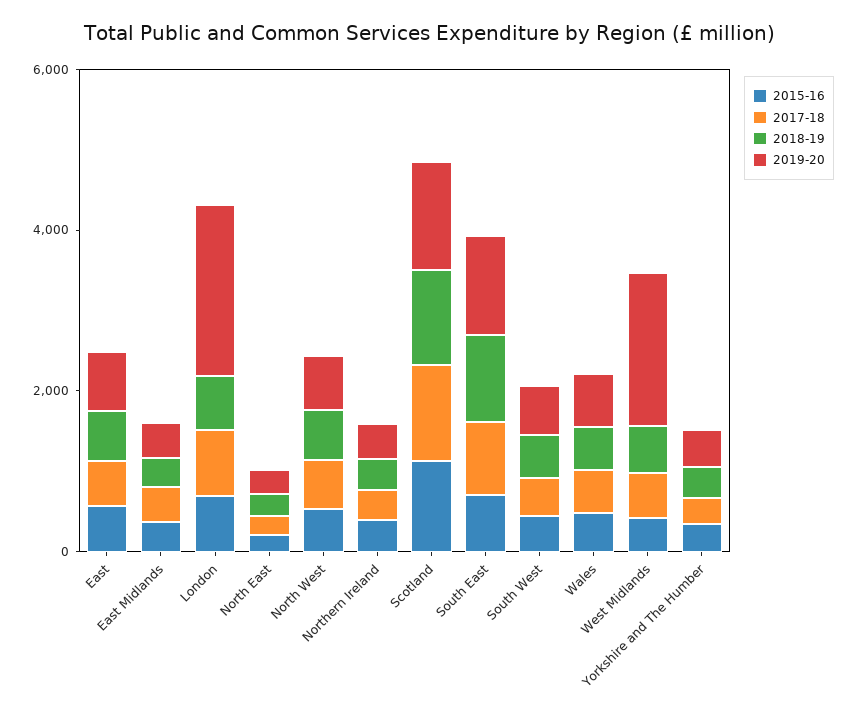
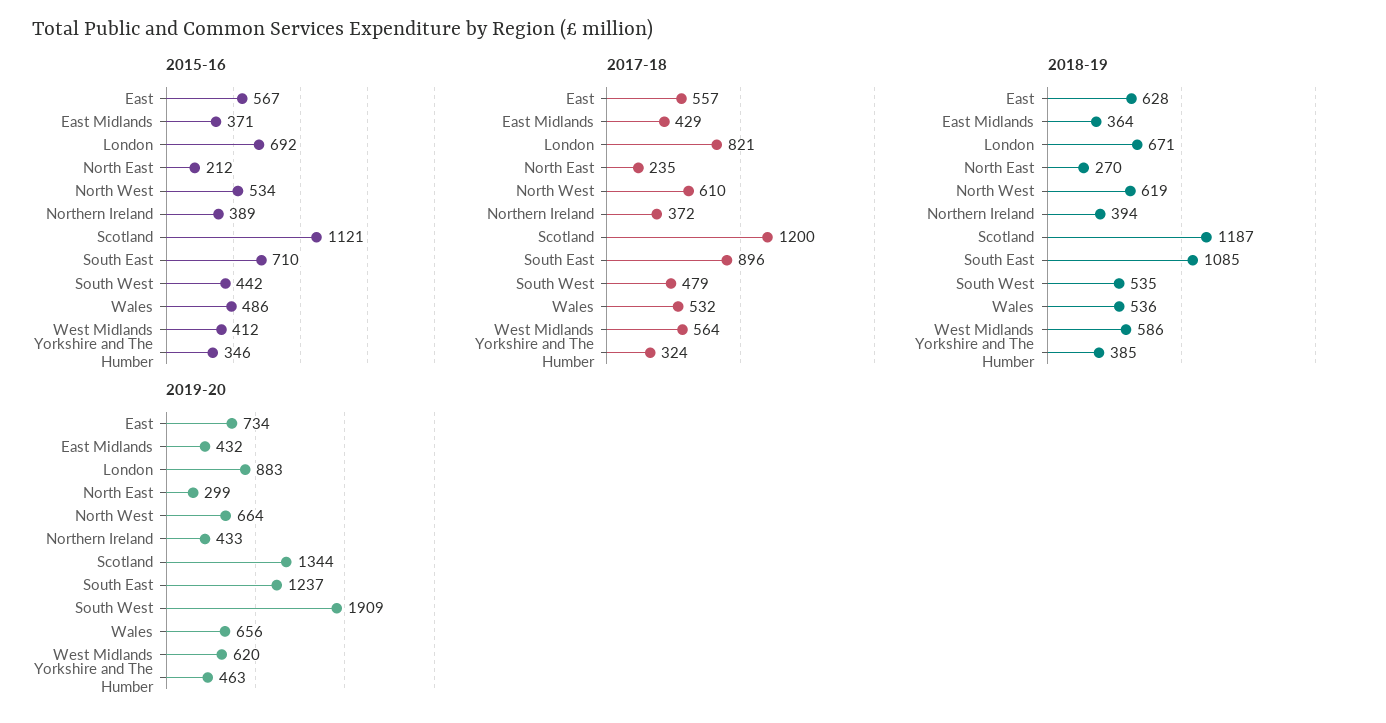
  {
    "2015-16": {
      "East": 567,
      "East Midlands": 371,
      "London": 692,
      "North East": 212,
      "North West": 534,
      "Northern Ireland": 389,
      "Scotland": 1121,
      "South East": 710,
      "South West": 442,
      "Wales": 486,
      "West Midlands": 412,
      "Yorkshire and The Humber": 346
    },
    "2017-18": {
      "East": 557,
      "East Midlands": 429,
      "London": 821,
      "North East": 235,
      "North West": 610,
      "Northern Ireland": 372,
      "Scotland": 1200,
      "South East": 896,
      "South West": 479,
      "Wales": 532,
      "West Midlands": 564,
      "Yorkshire and The Humber": 324
    },
    "2018-19": {
      "East": 628,
      "East Midlands": 364,
      "London": 671,
      "North East": 270,
      "North West": 619,
      "Northern Ireland": 394,
      "Scotland": 1187,
      "South East": 1085,
      "South West": 535,
      "Wales": 536,
      "West Midlands": 586,
      "Yorkshire and The Humber": 385
    },
    "2019-20": {
      "East": 734,
      "East Midlands": 432,
-     "London": 2000,
+     "London": 883,
      "North East": 299,
      "North West": 664,
      "Northern Ireland": 433,
      "Scotland": 1344,
      "South East": 1237,
-     "South West": 500,
+     "South West": 1909,
      "Wales": 656,
-     "West Midlands": 2000,
+     "West Midlands": 620,
      "Yorkshire and The Humber": 463
    }
  }

